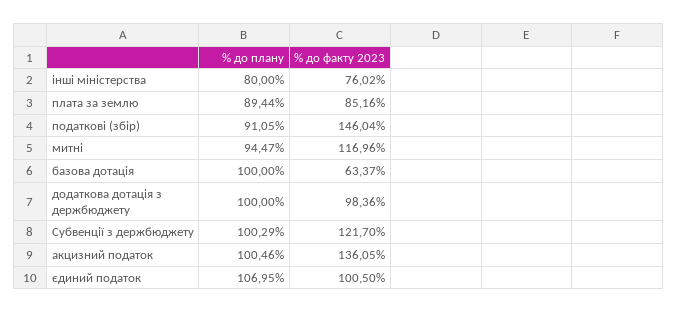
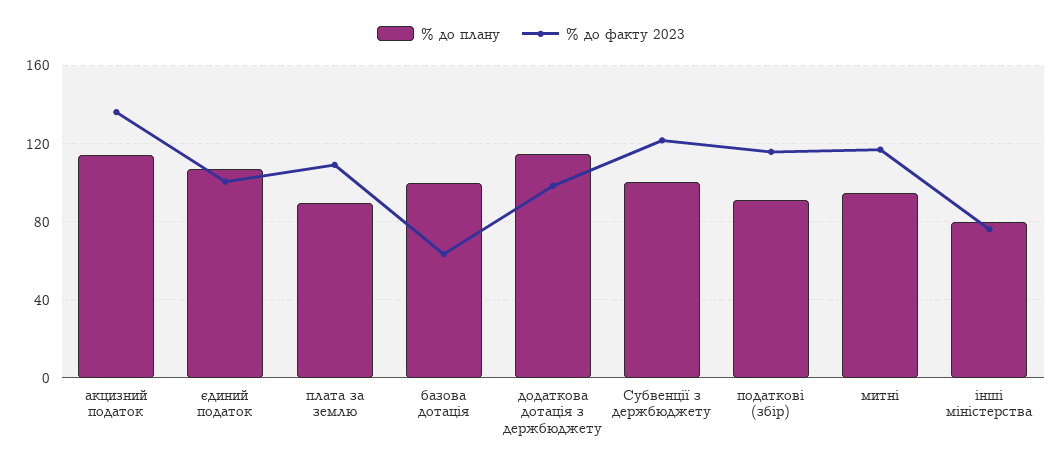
  {
    "% до плану": {
      "інші міністерства": 80,
      "плата за землю": 89.44,
      "податкові (збір)": 91.05,
      "митні": 94.47,
      "базова дотація": 100,
-     "додаткова дотація з держбюджету": 100,
+     "додаткова дотація з держбюджету": 115,
      "Субвенції з держбюджету": 100.29,
-     "акцизний податок": 100.46,
+     "акцизний податок": 115,
      "єдиний податок": 106.95
    },
    "% до факту 2023": {
      "інші міністерства": 76.02,
-     "плата за землю": 85.16,
+     "плата за землю": 110,
-     "податкові (збір)": 146.04,
+     "податкові (збір)": 115,
      "митні": 116.96,
      "базова дотація": 63.37,
      "додаткова дотація з держбюджету": 98.36,
      "Субвенції з держбюджету": 121.7,
      "акцизний податок": 136.05,
      "єдиний податок": 100.5
    }
  }

